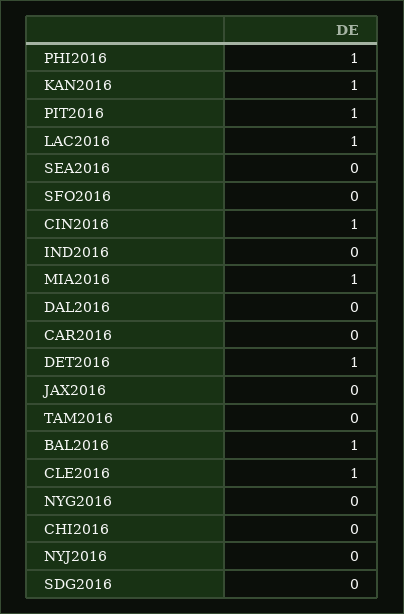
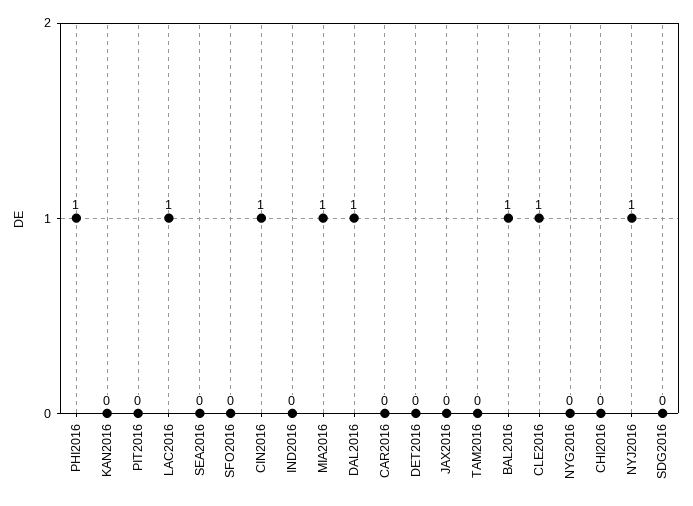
  {
    "PHI2016": 1,
-   "KAN2016": 1,
+   "KAN2016": 0,
-   "PIT2016": 1,
+   "PIT2016": 0,
    "LAC2016": 1,
    "SEA2016": 0,
    "SFO2016": 0,
    "CIN2016": 1,
    "IND2016": 0,
    "MIA2016": 1,
-   "DAL2016": 0,
+   "DAL2016": 1,
    "CAR2016": 0,
-   "DET2016": 1,
+   "DET2016": 0,
    "JAX2016": 0,
    "TAM2016": 0,
    "BAL2016": 1,
    "CLE2016": 1,
    "NYG2016": 0,
    "CHI2016": 0,
-   "NYJ2016": 0,
+   "NYJ2016": 1,
    "SDG2016": 0
  }

